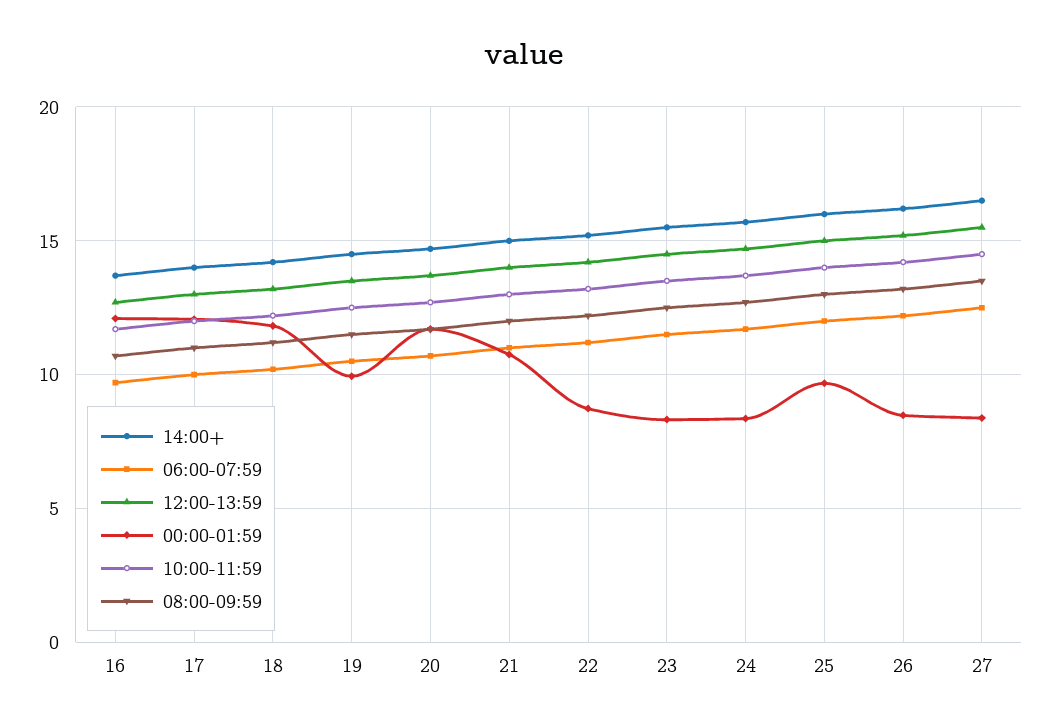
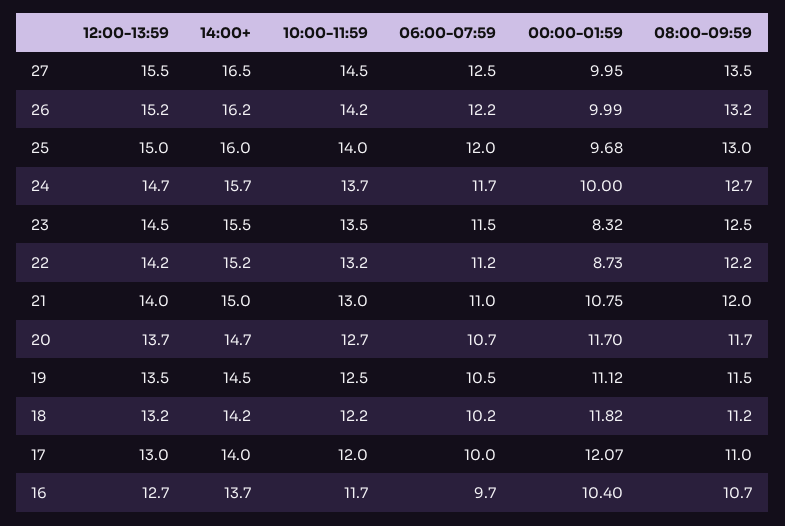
  {
    "14:00+": {
      "16": 13.7,
      "17": 14,
      "18": 14.2,
      "19": 14.5,
      "20": 14.7,
      "21": 15,
      "22": 15.2,
      "23": 15.5,
      "24": 15.7,
      "25": 16,
      "26": 16.2,
      "27": 16.5
    },
    "06:00-07:59": {
      "16": 9.7,
      "17": 10,
      "18": 10.2,
      "19": 10.5,
      "20": 10.7,
      "21": 11,
      "22": 11.2,
      "23": 11.5,
      "24": 11.7,
      "25": 12,
      "26": 12.2,
      "27": 12.5
    },
    "12:00-13:59": {
      "16": 12.7,
      "17": 13,
      "18": 13.2,
      "19": 13.5,
      "20": 13.7,
      "21": 14,
      "22": 14.2,
      "23": 14.5,
      "24": 14.7,
      "25": 15,
      "26": 15.2,
      "27": 15.5
    },
    "00:00-01:59": {
-     "16": 12,
+     "16": 10.4,
      "17": 12.07,
      "18": 11.82,
-     "19": 10,
+     "19": 11.12,
      "20": 11.7,
      "21": 10.75,
      "22": 8.73,
      "23": 8.32,
-     "24": 8.5,
+     "24": 10,
      "25": 9.68,
-     "26": 8.5,
+     "26": 9.99,
-     "27": 8.5
+     "27": 9.95
    },
    "10:00-11:59": {
      "16": 11.7,
      "17": 12,
      "18": 12.2,
      "19": 12.5,
      "20": 12.7,
      "21": 13,
      "22": 13.2,
      "23": 13.5,
      "24": 13.7,
      "25": 14,
      "26": 14.2,
      "27": 14.5
    },
    "08:00-09:59": {
      "16": 10.7,
      "17": 11,
      "18": 11.2,
      "19": 11.5,
      "20": 11.7,
      "21": 12,
      "22": 12.2,
      "23": 12.5,
      "24": 12.7,
      "25": 13,
      "26": 13.2,
      "27": 13.5
    }
  }

